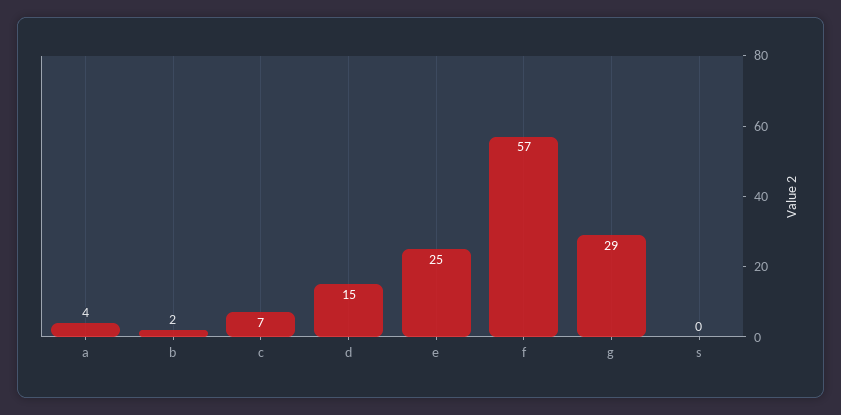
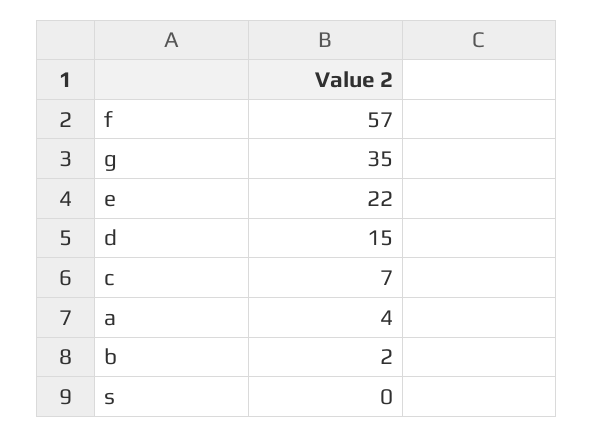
  {
    "a": 4,
    "b": 2,
    "c": 7,
    "d": 15,
-   "e": 25,
+   "e": 22,
    "f": 57,
-   "g": 29,
+   "g": 35,
    "s": 0
  }

